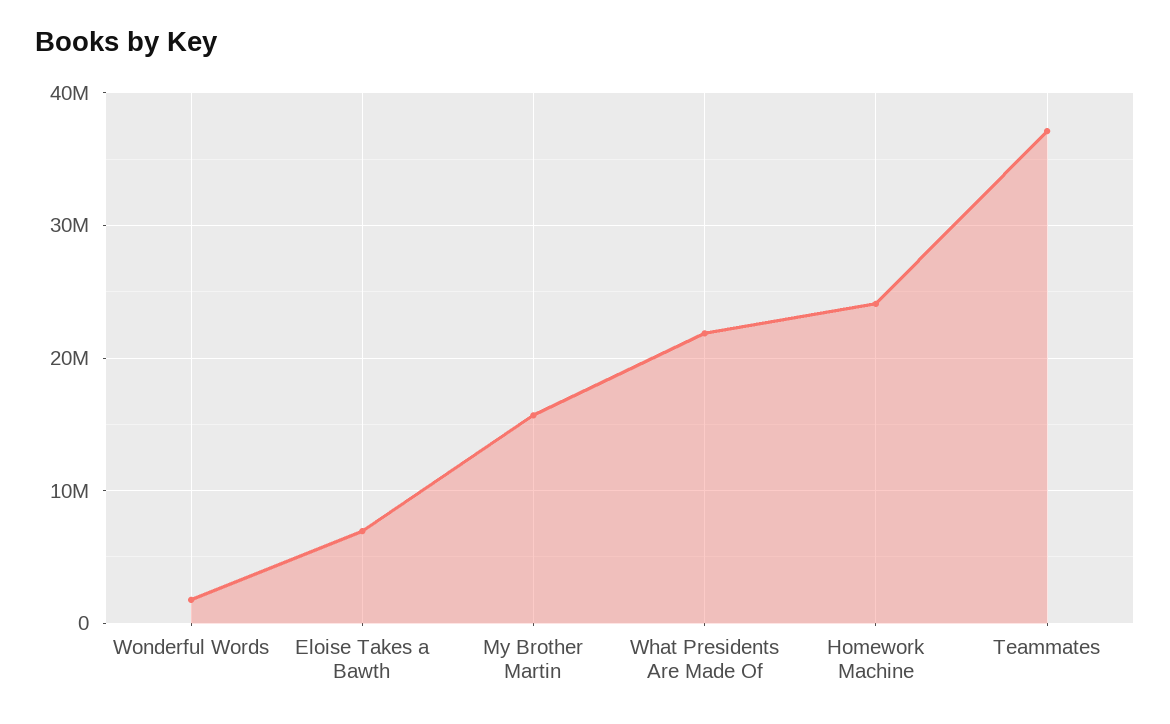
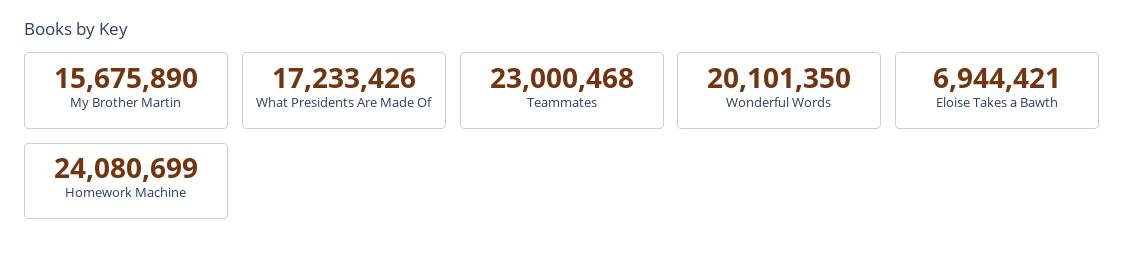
  {
-   "Wonderful Words": 2000000,
+   "Wonderful Words": 20101350,
    "Eloise Takes a Bawth": 6944421,
    "My Brother Martin": 15675890,
-   "What Presidents Are Made Of": 22000000,
+   "What Presidents Are Made Of": 17233426,
    "Homework Machine": 24080699,
-   "Teammates": 37000000
+   "Teammates": 23000468
  }

